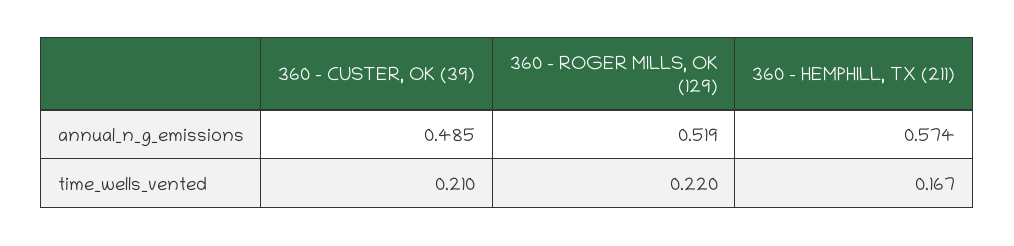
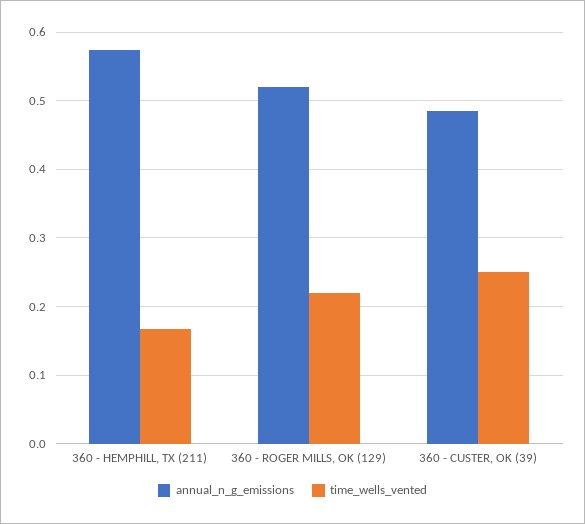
  {
    "annual_n_g_emissions": {
      "360 - CUSTER, OK (39)": 0.485,
      "360 - ROGER MILLS, OK (129)": 0.519,
      "360 - HEMPHILL, TX (211)": 0.574
    },
    "time_wells_vented": {
-     "360 - CUSTER, OK (39)": 0.21,
+     "360 - CUSTER, OK (39)": 0.25,
      "360 - ROGER MILLS, OK (129)": 0.22,
      "360 - HEMPHILL, TX (211)": 0.167
    }
  }

